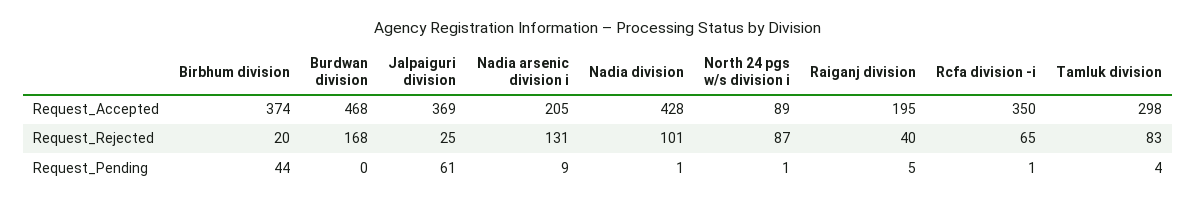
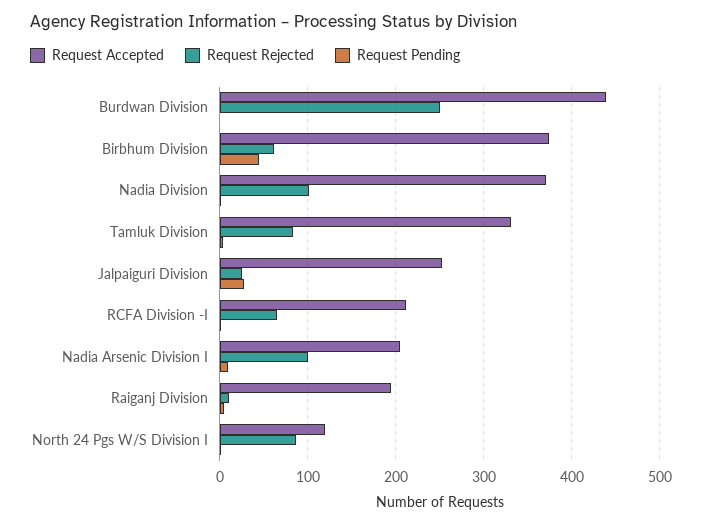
  {
    "Request_Accepted": {
      "Birbhum division": 374,
-     "Burdwan division": 468,
+     "Burdwan division": 440,
-     "Jalpaiguri division": 369,
+     "Jalpaiguri division": 250,
      "Nadia arsenic division i": 205,
-     "Nadia division": 428,
+     "Nadia division": 370,
-     "North 24 pgs w/s division i": 89,
+     "North 24 pgs w/s division i": 120,
      "Raiganj division": 195,
-     "Rcfa division -i": 350,
+     "Rcfa division -i": 210,
-     "Tamluk division": 298
+     "Tamluk division": 330
    },
    "Request_Rejected": {
-     "Birbhum division": 20,
+     "Birbhum division": 60,
-     "Burdwan division": 168,
+     "Burdwan division": 250,
      "Jalpaiguri division": 25,
-     "Nadia arsenic division i": 131,
+     "Nadia arsenic division i": 100,
      "Nadia division": 101,
      "North 24 pgs w/s division i": 87,
-     "Raiganj division": 40,
+     "Raiganj division": 10,
      "Rcfa division -i": 65,
      "Tamluk division": 83
    },
    "Request_Pending": {
      "Birbhum division": 44,
      "Burdwan division": 0,
-     "Jalpaiguri division": 61,
+     "Jalpaiguri division": 30,
      "Nadia arsenic division i": 9,
      "Nadia division": 1,
      "North 24 pgs w/s division i": 1,
      "Raiganj division": 5,
      "Rcfa division -i": 1,
      "Tamluk division": 4
    }
  }

